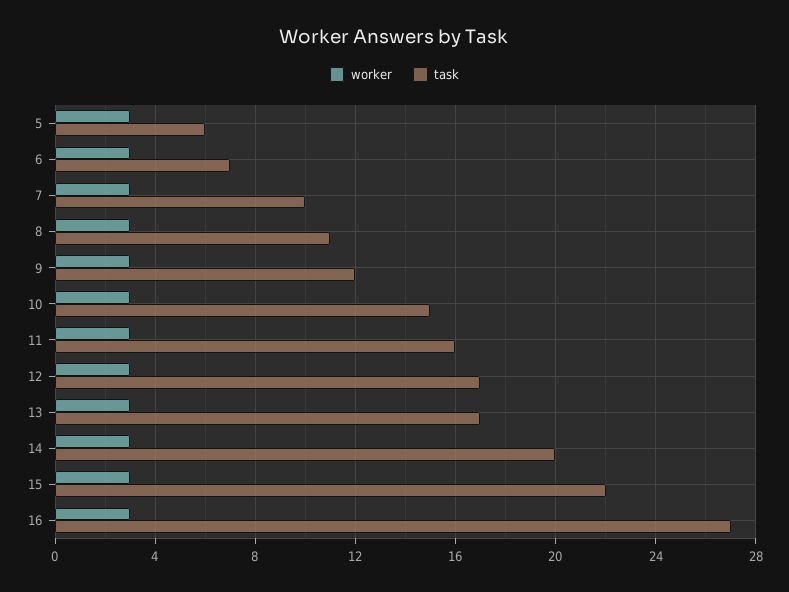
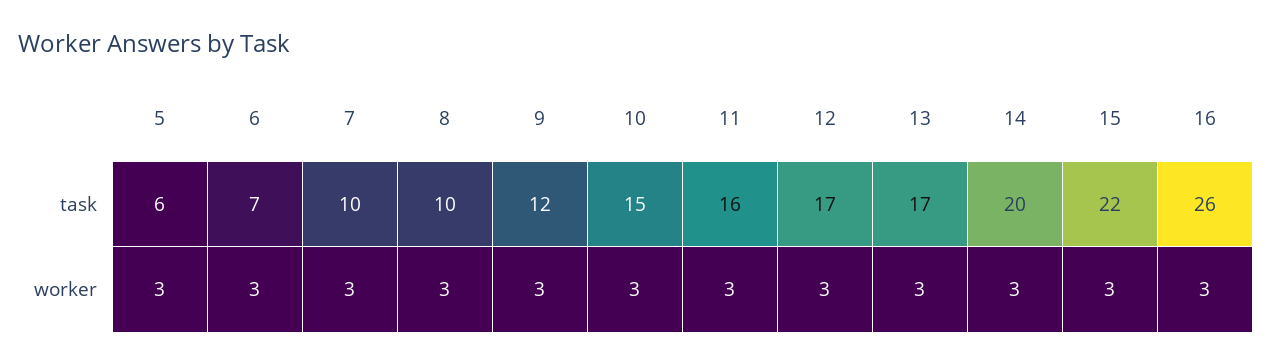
  {
    "worker": {
      "5": 3,
      "6": 3,
      "7": 3,
      "8": 3,
      "9": 3,
      "10": 3,
      "11": 3,
      "12": 3,
      "13": 3,
      "14": 3,
      "15": 3,
      "16": 3
    },
    "task": {
      "5": 6,
      "6": 7,
      "7": 10,
-     "8": 11,
+     "8": 10,
      "9": 12,
      "10": 15,
      "11": 16,
      "12": 17,
      "13": 17,
      "14": 20,
      "15": 22,
-     "16": 27
+     "16": 26
    }
  }

